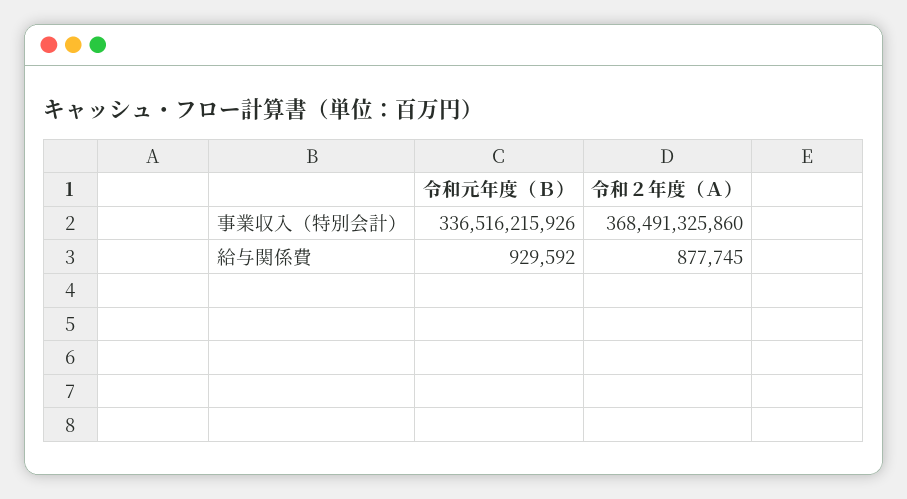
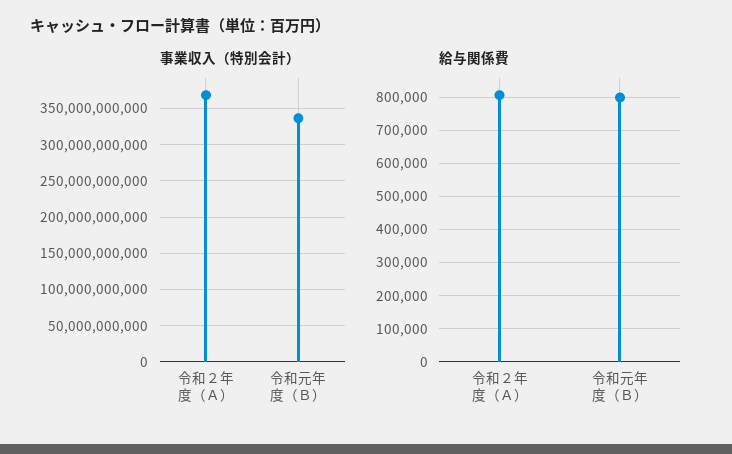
  {
    "事業収入（特別会計）": {
      "令和元年度（Ｂ）": 336516215926,
      "令和２年度（Ａ）": 368491325860
    },
    "給与関係費": {
-     "令和元年度（Ｂ）": 929592,
+     "令和元年度（Ｂ）": 800000,
-     "令和２年度（Ａ）": 877745
+     "令和２年度（Ａ）": 800000
    }
  }

